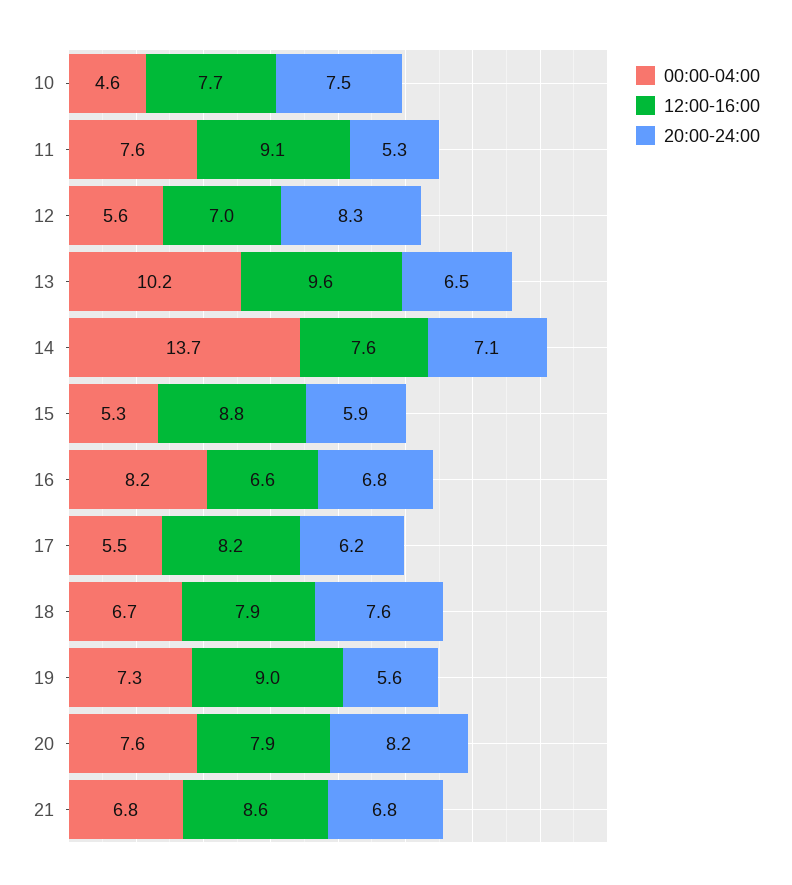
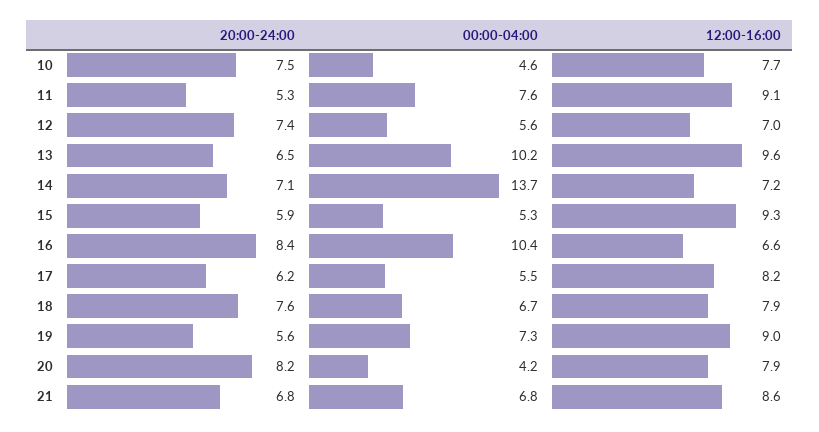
  {
    "00:00-04:00": {
      "10": 4.6,
      "11": 7.6,
      "12": 5.6,
      "13": 10.2,
      "14": 13.7,
      "15": 5.3,
-     "16": 8.2,
+     "16": 10.4,
      "17": 5.5,
      "18": 6.7,
      "19": 7.3,
-     "20": 7.6,
+     "20": 4.2,
      "21": 6.8
    },
    "12:00-16:00": {
      "10": 7.7,
      "11": 9.1,
      "12": 7,
      "13": 9.6,
-     "14": 7.6,
+     "14": 7.2,
-     "15": 8.8,
+     "15": 9.3,
      "16": 6.6,
      "17": 8.2,
      "18": 7.9,
      "19": 9,
      "20": 7.9,
      "21": 8.6
    },
    "20:00-24:00": {
      "10": 7.5,
      "11": 5.3,
-     "12": 8.3,
+     "12": 7.4,
      "13": 6.5,
      "14": 7.1,
      "15": 5.9,
-     "16": 6.8,
+     "16": 8.4,
      "17": 6.2,
      "18": 7.6,
      "19": 5.6,
      "20": 8.2,
      "21": 6.8
    }
  }

